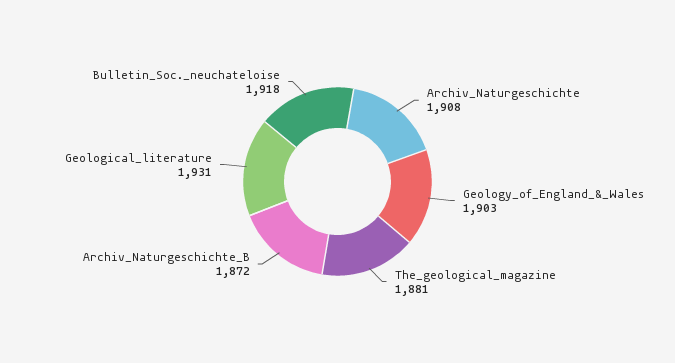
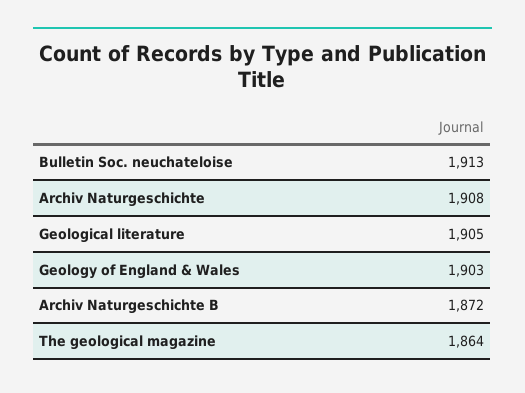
  {
    "Archiv_Naturgeschichte": 1908,
    "Geology_of_England_&_Wales": 1903,
-   "The_geological_magazine": 1881,
+   "The_geological_magazine": 1864,
    "Archiv_Naturgeschichte_B": 1872,
-   "Geological_literature": 1931,
+   "Geological_literature": 1905,
-   "Bulletin_Soc._neuchateloise": 1918
+   "Bulletin_Soc._neuchateloise": 1913
  }

